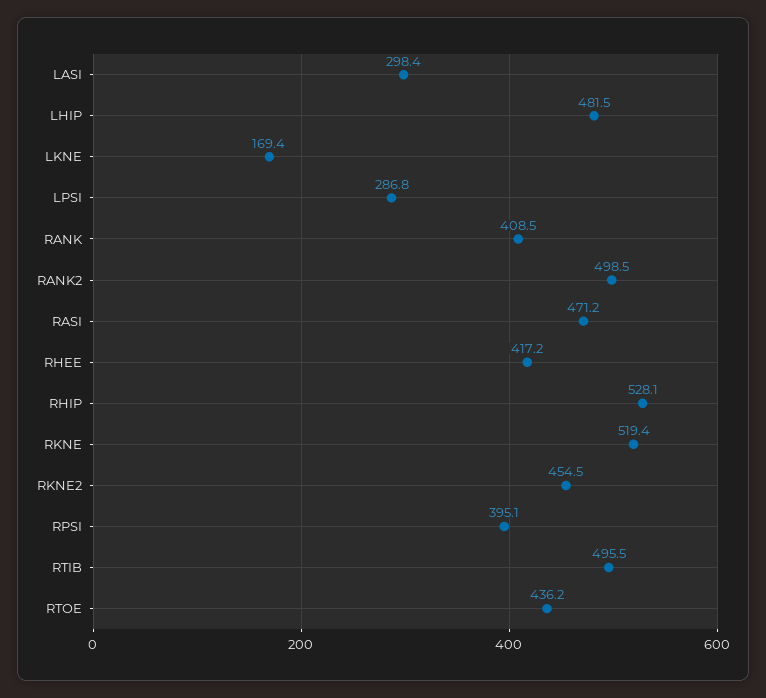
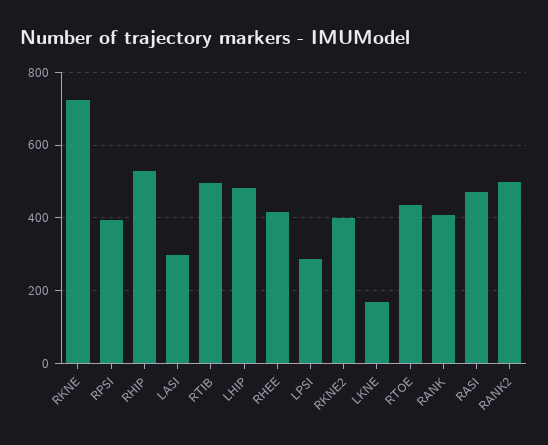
  {
    "LASI": 298.4,
    "LHIP": 481.5,
    "LKNE": 169.4,
    "LPSI": 286.8,
    "RANK": 408.5,
    "RANK2": 498.5,
    "RASI": 471.2,
    "RHEE": 417.2,
    "RHIP": 528.1,
-   "RKNE": 519.4,
+   "RKNE": 720,
-   "RKNE2": 454.5,
+   "RKNE2": 400,
    "RPSI": 395.1,
    "RTIB": 495.5,
    "RTOE": 436.2
  }

